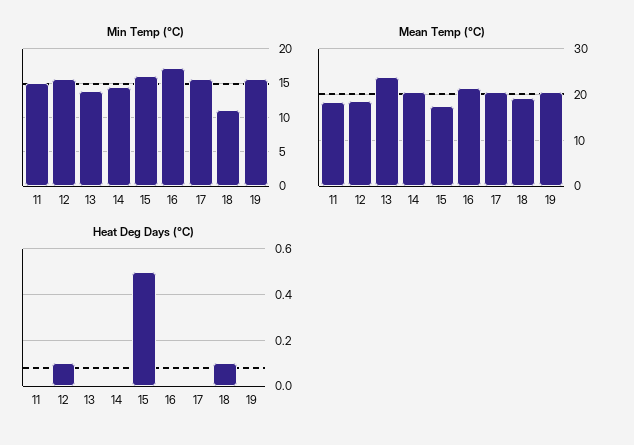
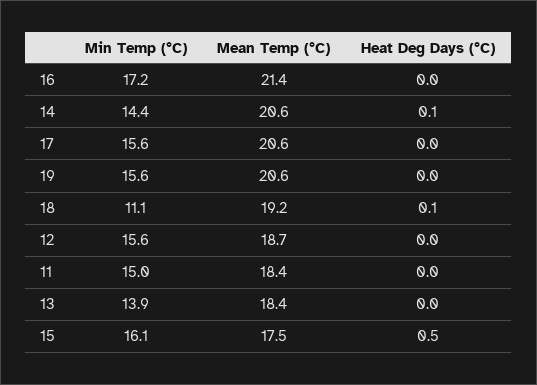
  {
    "Min Temp (°C)": {
      "11": 15,
      "12": 15.6,
      "13": 13.9,
      "14": 14.4,
      "15": 16.1,
      "16": 17.2,
      "17": 15.6,
      "18": 11.1,
      "19": 15.6
    },
    "Mean Temp (°C)": {
      "11": 18.4,
      "12": 18.7,
-     "13": 24,
+     "13": 18.4,
      "14": 20.6,
      "15": 17.5,
      "16": 21.4,
      "17": 20.6,
      "18": 19.2,
      "19": 20.6
    },
    "Heat Deg Days (°C)": {
      "11": 0,
-     "12": 0.1,
+     "12": 0,
      "13": 0,
-     "14": 0,
+     "14": 0.1,
      "15": 0.5,
      "16": 0,
      "17": 0,
      "18": 0.1,
      "19": 0
    }
  }

